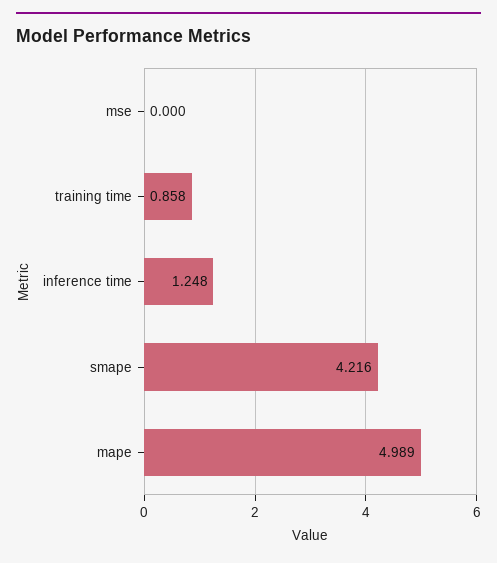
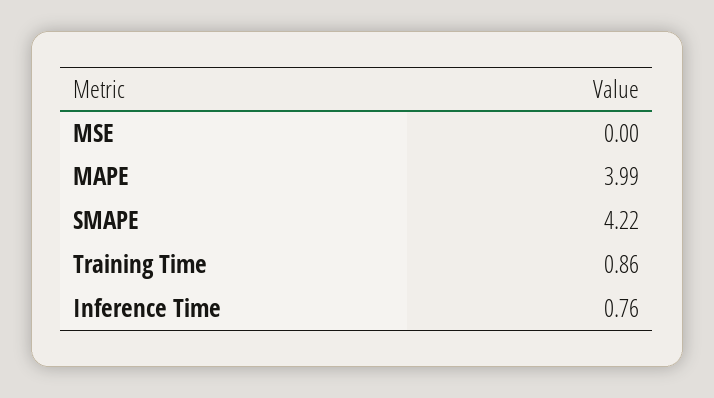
  {
    "mse": 0,
    "training time": 0.858,
-   "inference time": 1.248,
+   "inference time": 0.76,
    "smape": 4.216,
-   "mape": 4.989
+   "mape": 3.99
  }

